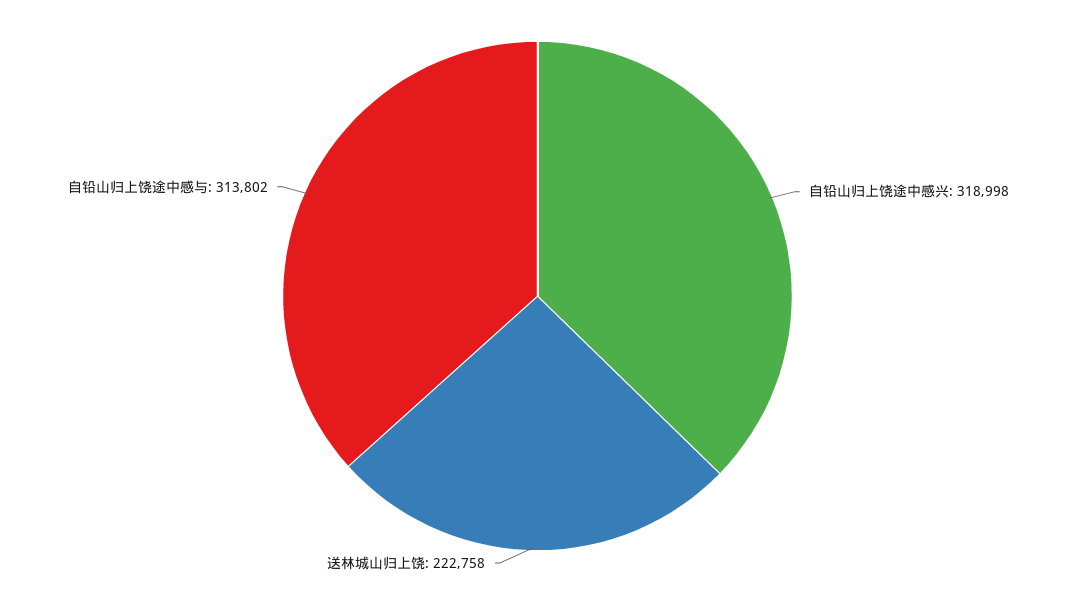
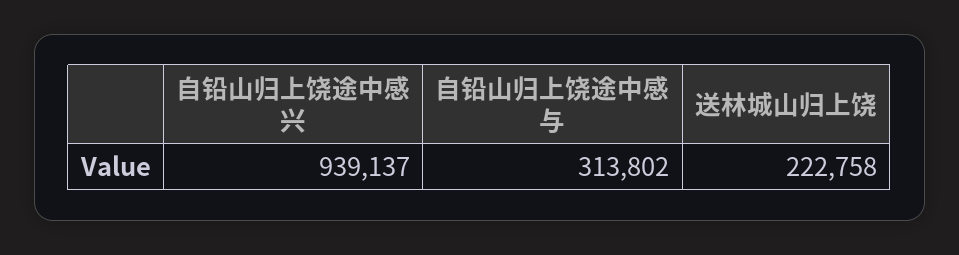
  {
-   "自铅山归上饶途中感兴": 318998,
+   "自铅山归上饶途中感兴": 939137,
    "送林城山归上饶": 222758,
    "自铅山归上饶途中感与": 313802
  }

